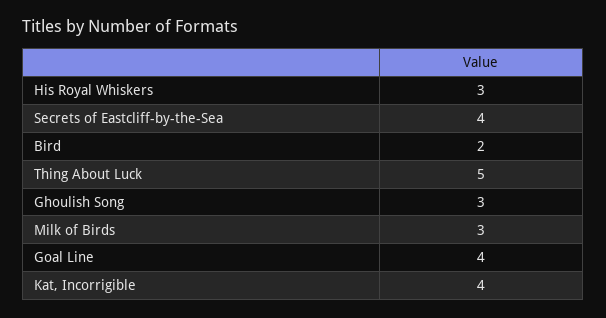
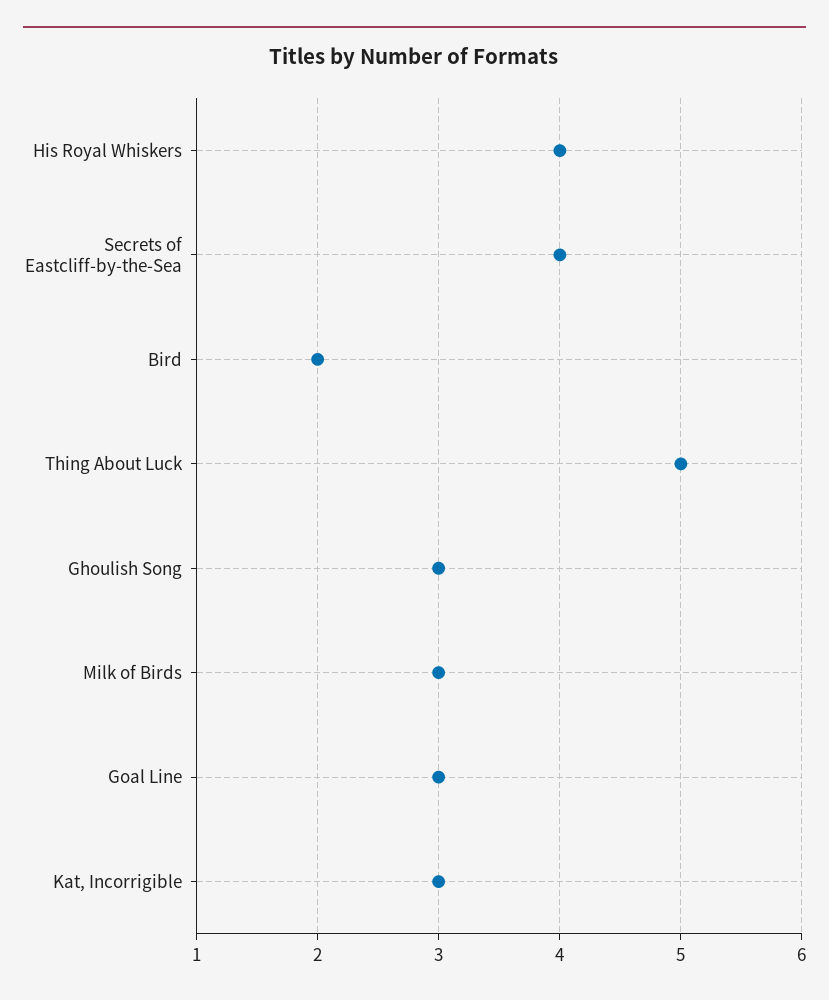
  {
-   "His Royal Whiskers": 3,
+   "His Royal Whiskers": 4,
    "Secrets of Eastcliff-by-the-Sea": 4,
    "Bird": 2,
    "Thing About Luck": 5,
    "Ghoulish Song": 3,
    "Milk of Birds": 3,
-   "Goal Line": 4,
+   "Goal Line": 3,
-   "Kat, Incorrigible": 4
+   "Kat, Incorrigible": 3
  }

